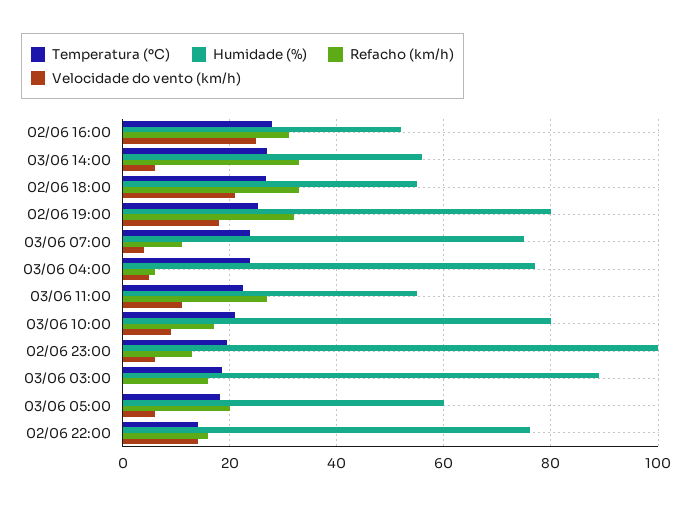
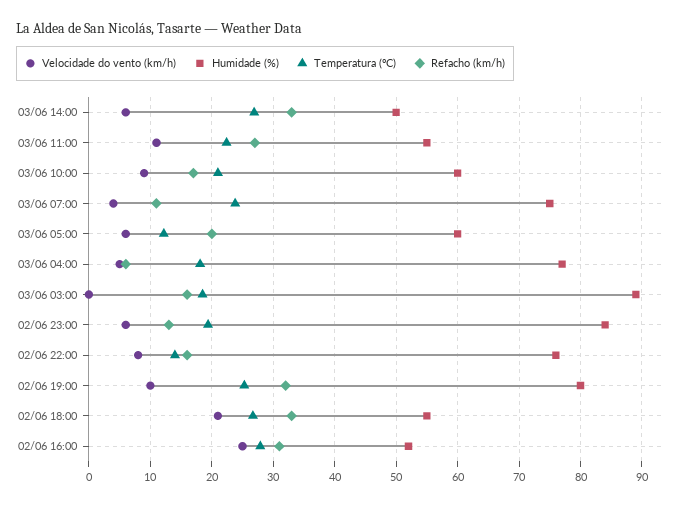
  {
    "Temperatura (ºC)": {
      "02/06 16:00": 28,
      "03/06 14:00": 27,
      "02/06 18:00": 27,
      "02/06 19:00": 25,
      "03/06 07:00": 24,
-     "03/06 04:00": 24,
+     "03/06 04:00": 18,
      "03/06 11:00": 22,
      "03/06 10:00": 21,
      "02/06 23:00": 19,
      "03/06 03:00": 19,
-     "03/06 05:00": 18,
+     "03/06 05:00": 12,
      "02/06 22:00": 14
    },
    "Humidade (%)": {
      "02/06 16:00": 52,
-     "03/06 14:00": 56,
+     "03/06 14:00": 50,
      "02/06 18:00": 55,
      "02/06 19:00": 80,
      "03/06 07:00": 75,
      "03/06 04:00": 77,
      "03/06 11:00": 55,
-     "03/06 10:00": 80,
+     "03/06 10:00": 60,
-     "02/06 23:00": 100,
+     "02/06 23:00": 84,
      "03/06 03:00": 89,
      "03/06 05:00": 60,
      "02/06 22:00": 76
    },
    "Refacho (km/h)": {
      "02/06 16:00": 31,
      "03/06 14:00": 33,
      "02/06 18:00": 33,
      "02/06 19:00": 32,
      "03/06 07:00": 11,
      "03/06 04:00": 6,
      "03/06 11:00": 27,
      "03/06 10:00": 17,
      "02/06 23:00": 13,
      "03/06 03:00": 16,
      "03/06 05:00": 20,
      "02/06 22:00": 16
    },
    "Velocidade do vento (km/h)": {
      "02/06 16:00": 25,
      "03/06 14:00": 6,
      "02/06 18:00": 21,
-     "02/06 19:00": 18,
+     "02/06 19:00": 10,
      "03/06 07:00": 4,
      "03/06 04:00": 5,
      "03/06 11:00": 11,
      "03/06 10:00": 9,
      "02/06 23:00": 6,
      "03/06 03:00": 0,
      "03/06 05:00": 6,
-     "02/06 22:00": 14
+     "02/06 22:00": 8
    }
  }

